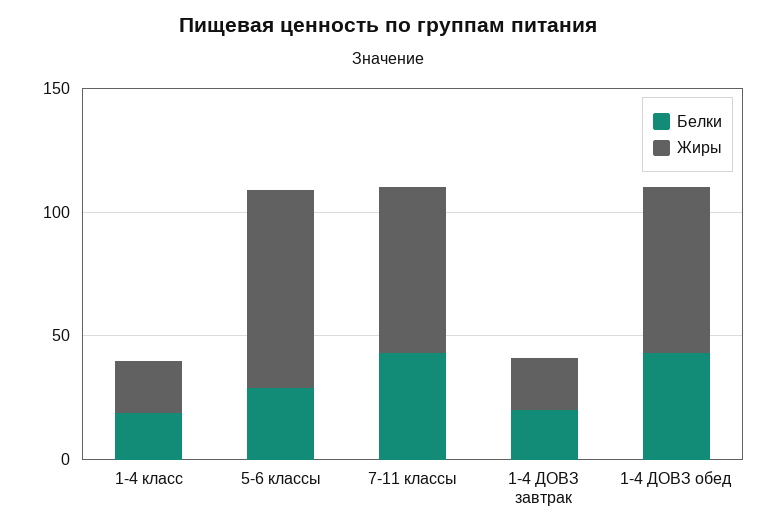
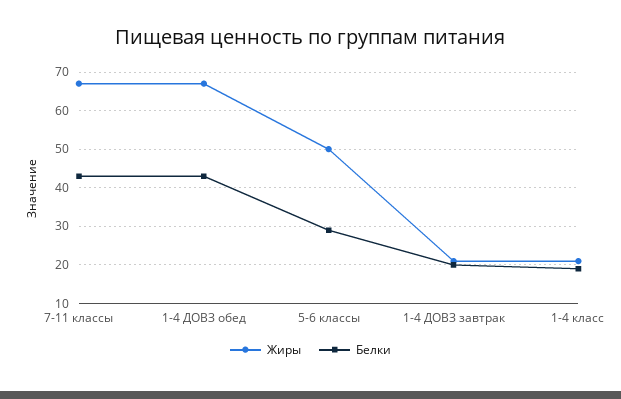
  {
    "Белки": {
      "1-4 класс": 20,
      "5-6 классы": 30,
      "7-11 классы": 45,
      "1-4 ДОВЗ завтрак": 20,
      "1-4 ДОВЗ обед": 45
    },
    "Жиры": {
      "1-4 класс": 20,
-     "5-6 классы": 80,
+     "5-6 классы": 50,
      "7-11 классы": 65,
      "1-4 ДОВЗ завтрак": 20,
      "1-4 ДОВЗ обед": 65
    }
  }

